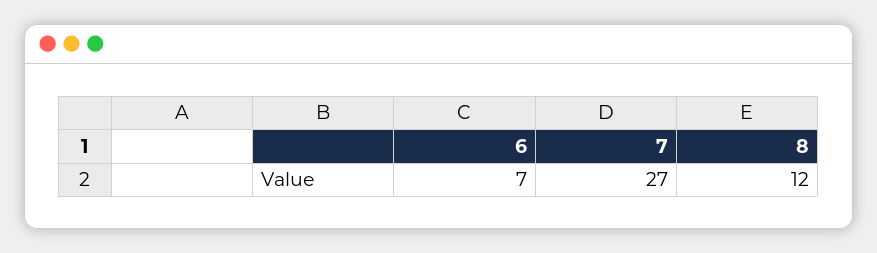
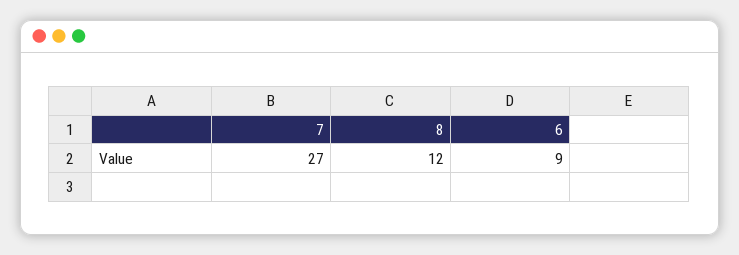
  {
-   "6": 7,
+   "6": 9,
    "7": 27,
    "8": 12
  }

